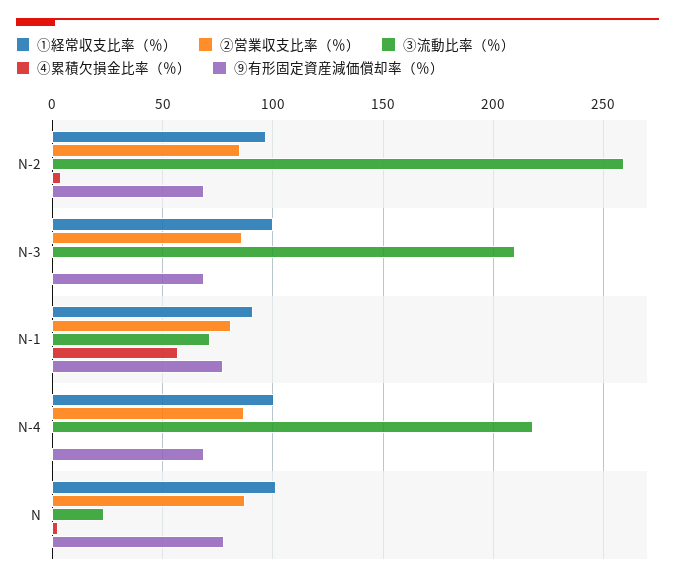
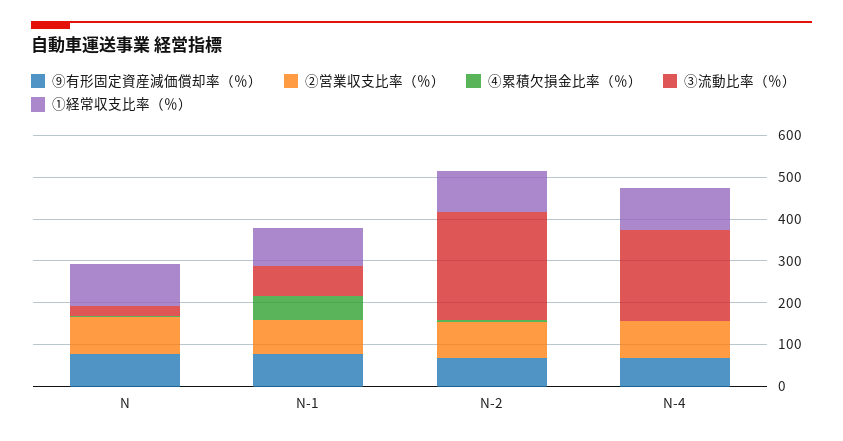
  {
    "①経常収支比率（％）": {
      "N-2": 95,
-     "N-3": 100,
      "N-1": 90,
      "N-4": 100,
      "N": 100
    },
    "②営業収支比率（％）": {
      "N-2": 85,
-     "N-3": 85,
      "N-1": 80,
      "N-4": 85,
      "N": 85
    },
    "③流動比率（％）": {
      "N-2": 260,
-     "N-3": 210,
      "N-1": 70,
      "N-4": 220,
      "N": 25
    },
    "④累積欠損金比率（％）": {
      "N-2": 5,
-     "N-3": 0,
      "N-1": 55,
      "N-4": 0,
      "N": 5
    },
    "⑨有形固定資産減価償却率（％）": {
      "N-2": 70,
-     "N-3": 70,
      "N-1": 80,
      "N-4": 70,
      "N": 80
    }
  }

